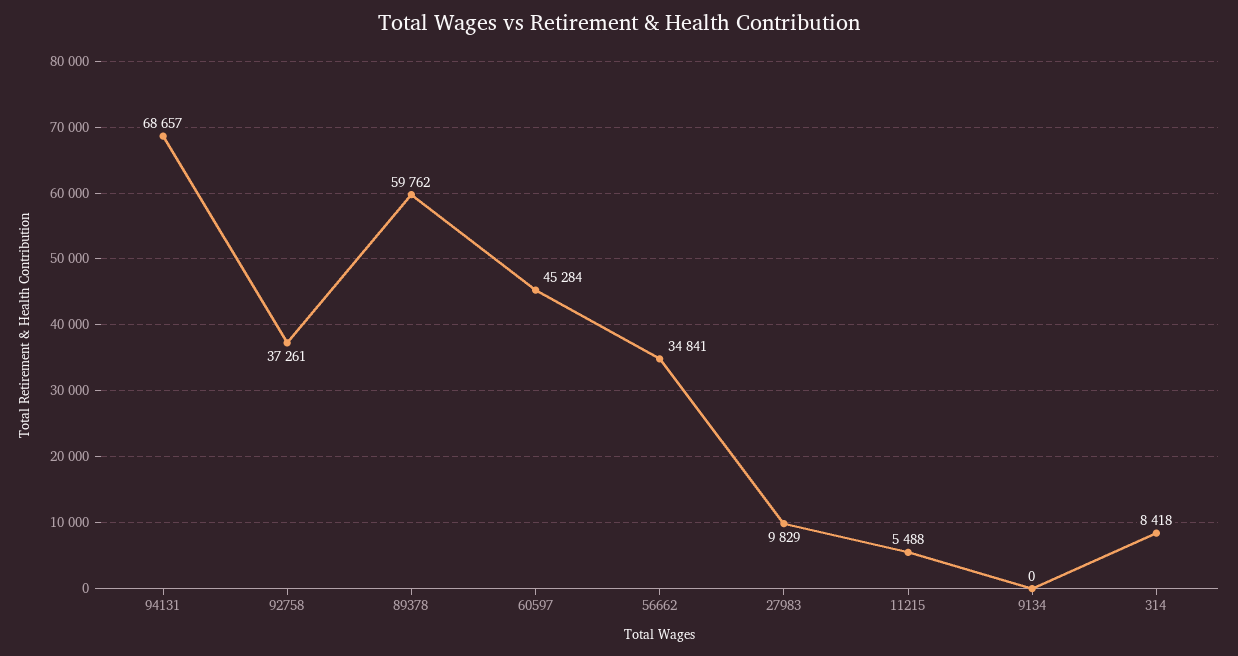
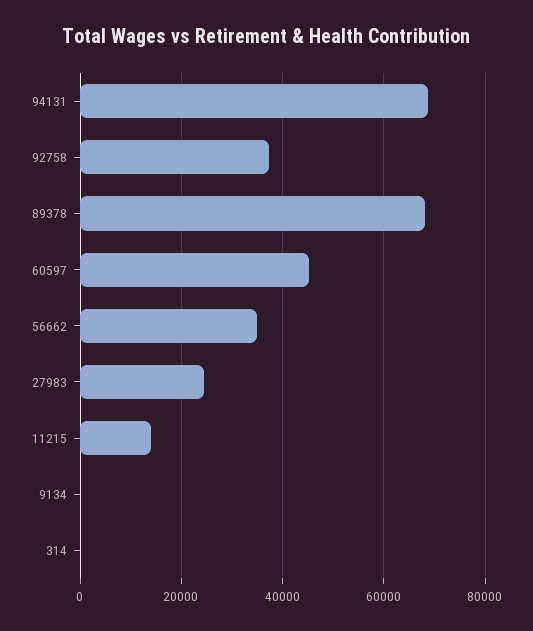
  {
    "94131": 68657,
    "92758": 37261,
-   "89378": 59762,
+   "89378": 68000,
    "60597": 45284,
    "56662": 34841,
-   "27983": 9829,
+   "27983": 24000,
-   "11215": 5488,
+   "11215": 14000,
    "9134": 0,
-   "314": 8418
+   "314": 0
  }

